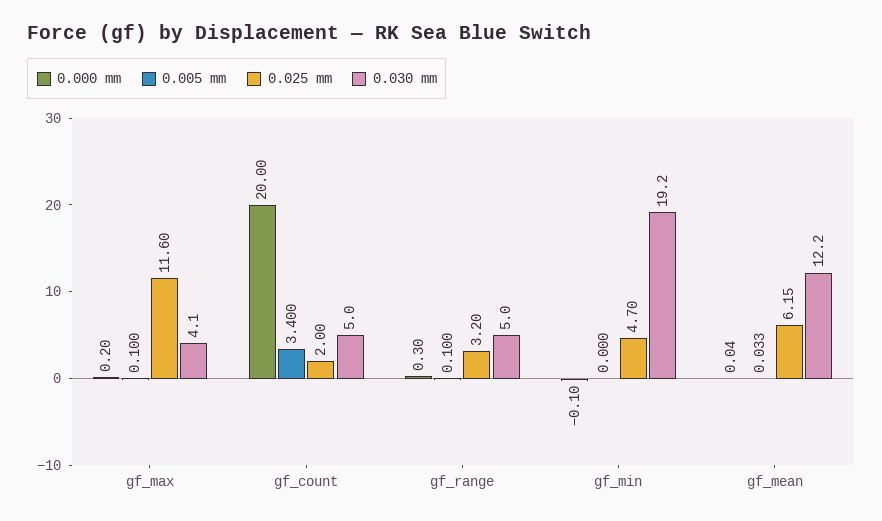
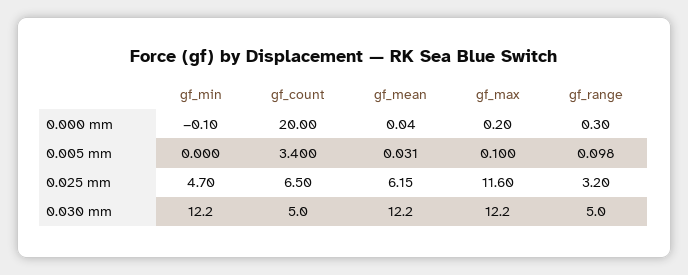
  {
    "0.000 mm": {
      "gf_max": 0.2,
      "gf_count": 20,
      "gf_range": 0.3,
      "gf_min": -0.1,
      "gf_mean": 0.04
    },
    "0.005 mm": {
      "gf_max": 0.1,
      "gf_count": 3.4,
-     "gf_range": 0.1,
+     "gf_range": 0.098,
      "gf_min": 0,
-     "gf_mean": 0.033
+     "gf_mean": 0.031
    },
    "0.025 mm": {
      "gf_max": 11.6,
-     "gf_count": 2,
+     "gf_count": 6.5,
      "gf_range": 3.2,
      "gf_min": 4.7,
      "gf_mean": 6.15
    },
    "0.030 mm": {
-     "gf_max": 4.1,
+     "gf_max": 12.2,
      "gf_count": 5,
      "gf_range": 5,
-     "gf_min": 19.2,
+     "gf_min": 12.2,
      "gf_mean": 12.2
    }
  }

